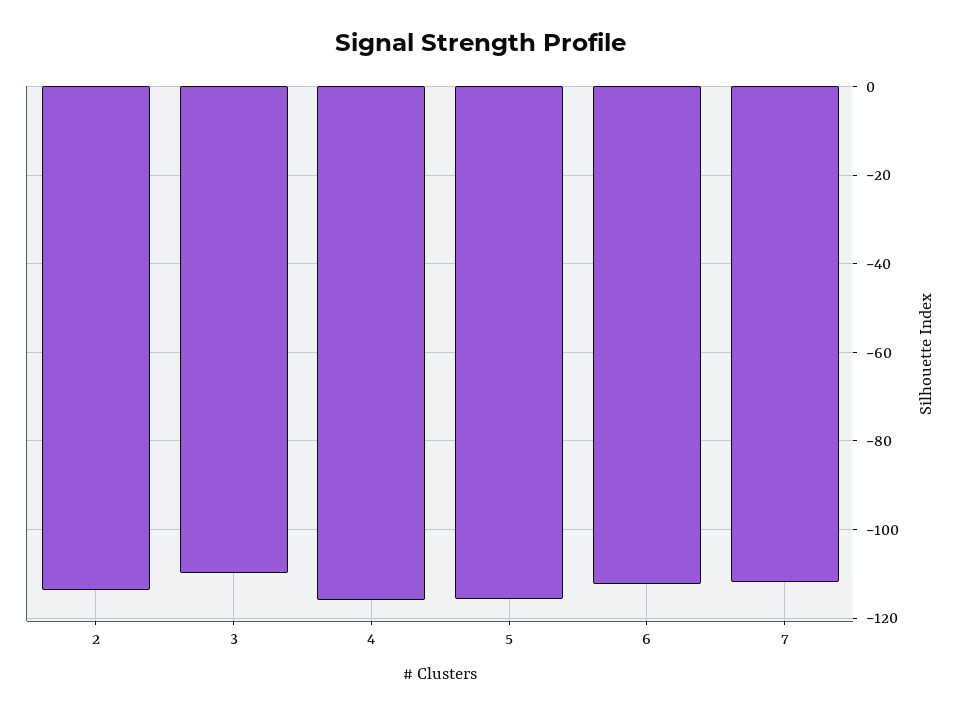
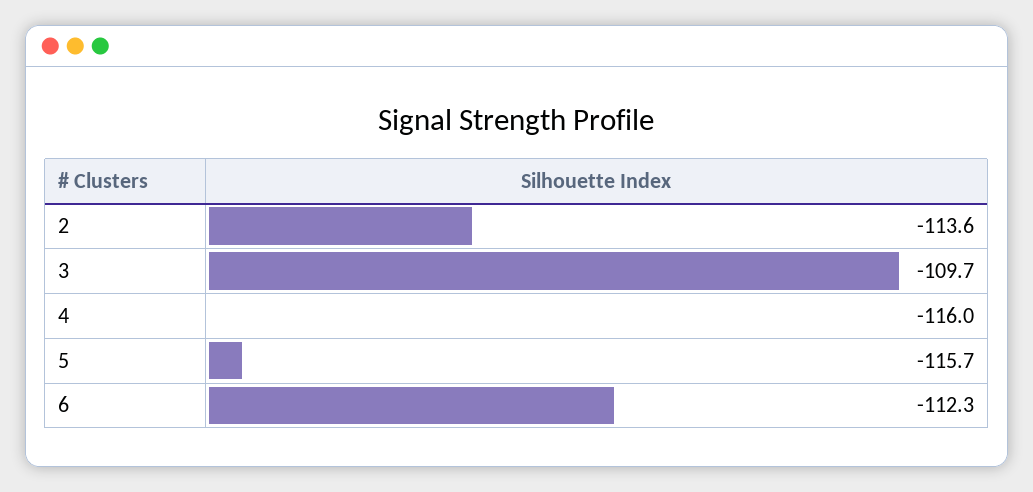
  {
    "2": -113.6,
    "3": -109.7,
    "4": -116,
    "5": -115.7,
-   "6": -112.3,
+   "6": -112.3
-   "7": -112
  }

